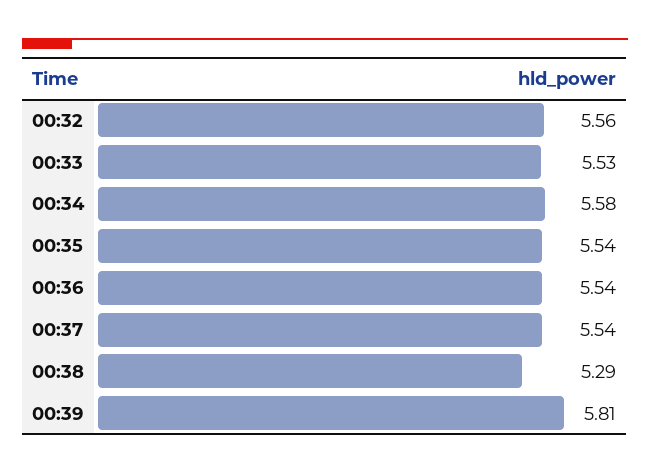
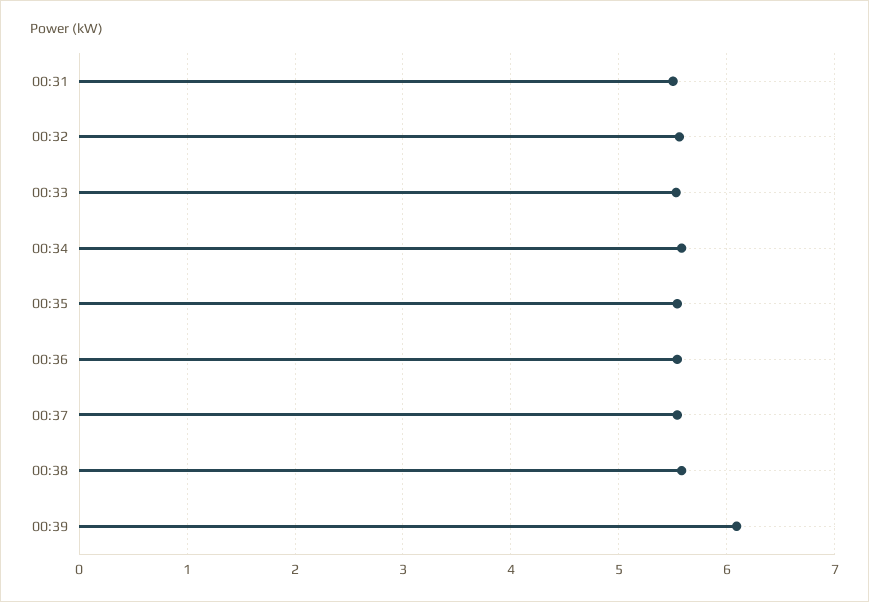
  {
    "00:32": 5.56,
    "00:33": 5.53,
    "00:34": 5.58,
    "00:35": 5.54,
    "00:36": 5.54,
    "00:37": 5.54,
-   "00:38": 5.29,
+   "00:38": 5.6,
-   "00:39": 5.81
+   "00:39": 6.1,
+   "00:31": 5.5
  }

